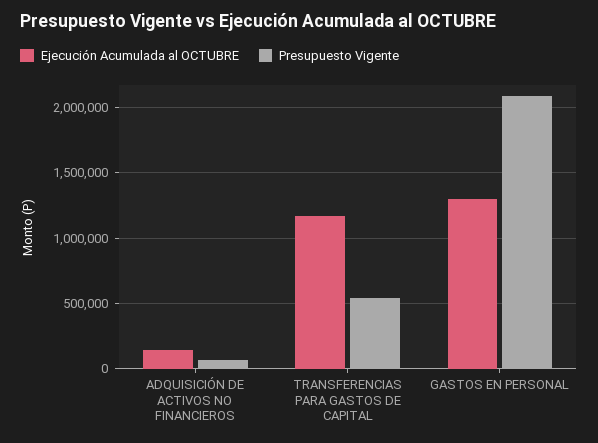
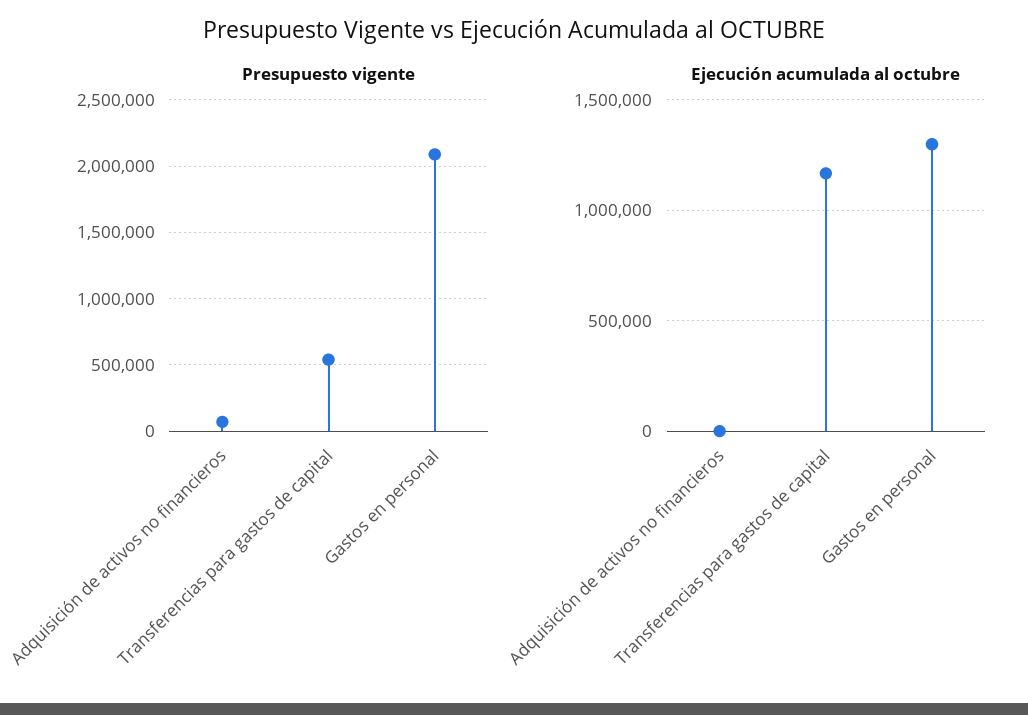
  {
    "Ejecución Acumulada al OCTUBRE": {
-     "ADQUISICIÓN DE ACTIVOS NO FINANCIEROS": 150000,
+     "ADQUISICIÓN DE ACTIVOS NO FINANCIEROS": 0,
      "TRANSFERENCIAS PARA GASTOS DE CAPITAL": 1150000,
      "GASTOS EN PERSONAL": 1300000
    },
    "Presupuesto Vigente": {
      "ADQUISICIÓN DE ACTIVOS NO FINANCIEROS": 50000,
      "TRANSFERENCIAS PARA GASTOS DE CAPITAL": 550000,
      "GASTOS EN PERSONAL": 2100000
    }
  }

